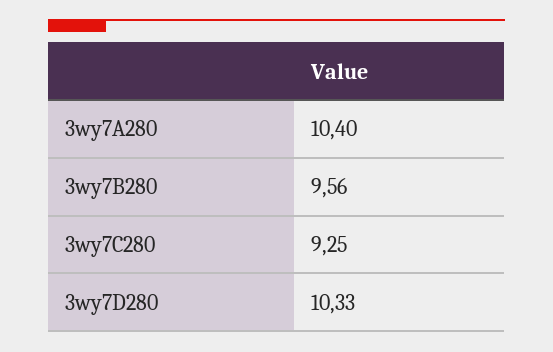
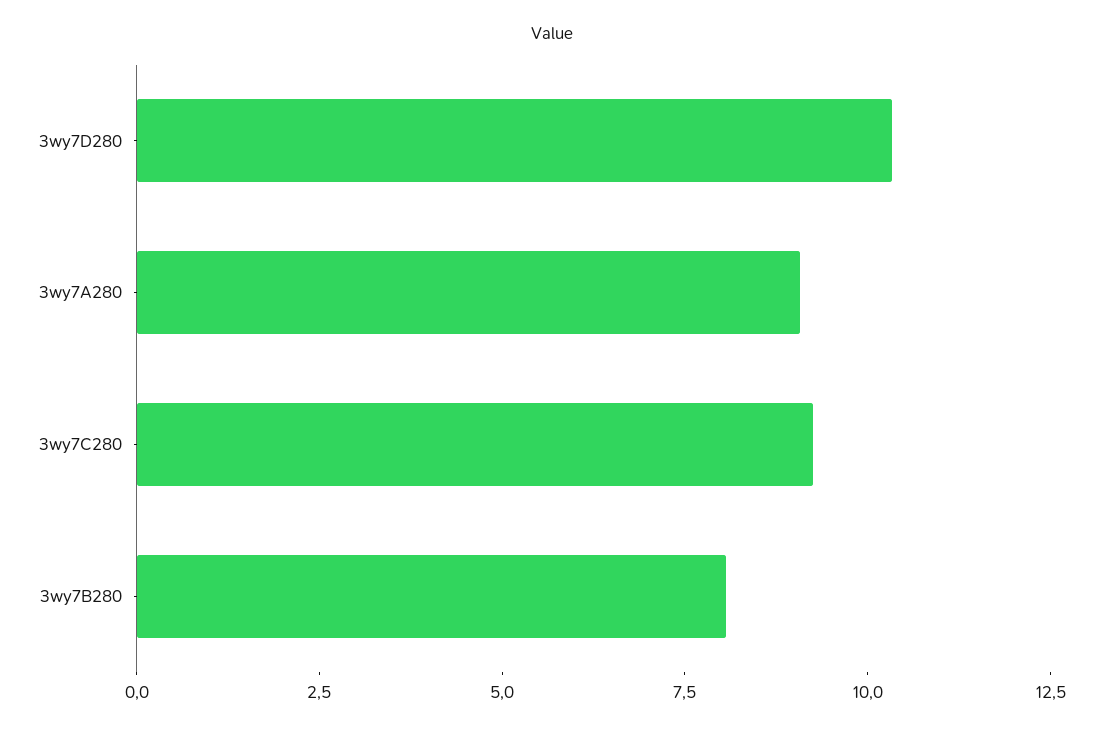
  {
-   "3wy7A280": 10.4,
+   "3wy7A280": 9,
-   "3wy7B280": 9.56,
+   "3wy7B280": 8,
    "3wy7C280": 9.25,
    "3wy7D280": 10.33
  }

